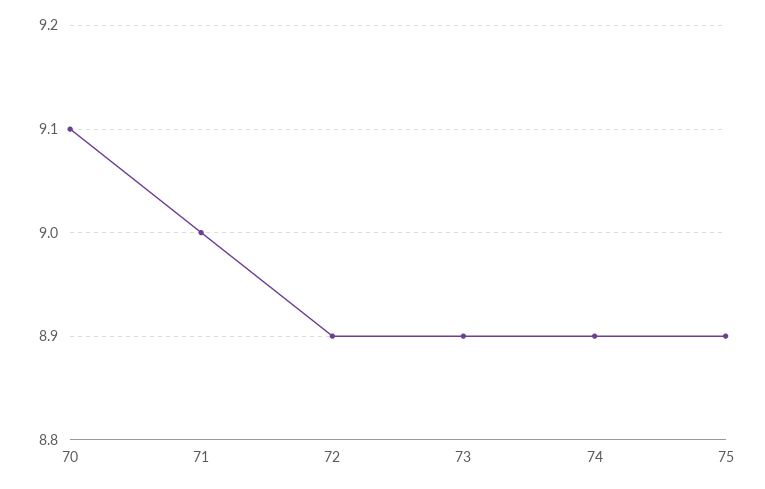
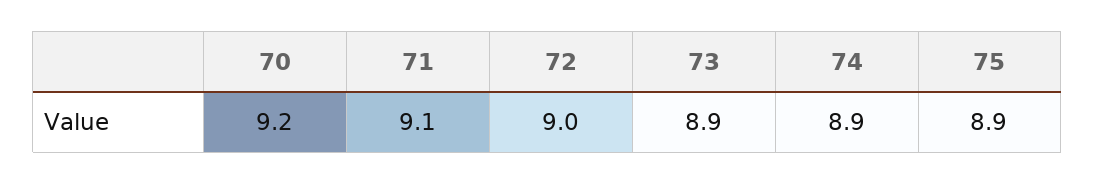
  {
-   "70": 9.1,
+   "70": 9.2,
-   "71": 9,
+   "71": 9.1,
-   "72": 8.9,
+   "72": 9,
    "73": 8.9,
    "74": 8.9,
    "75": 8.9
  }

